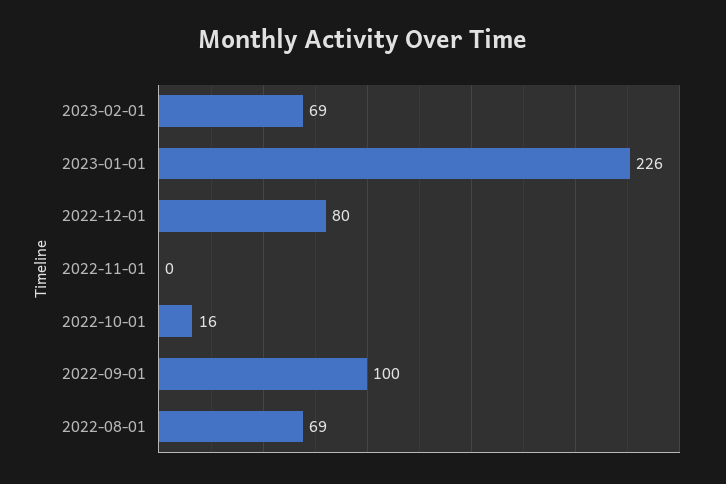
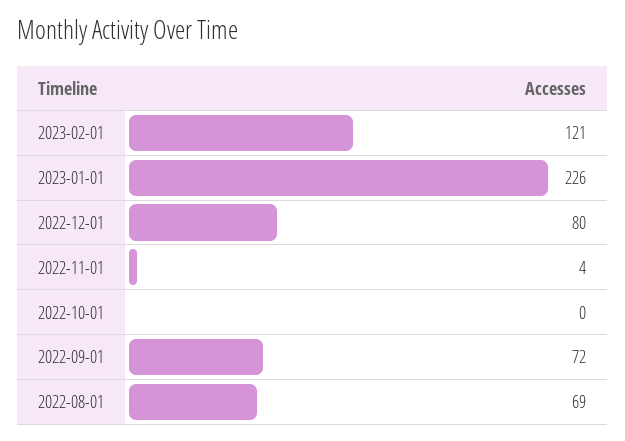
  {
-   "2023-02-01": 69,
+   "2023-02-01": 121,
    "2023-01-01": 226,
    "2022-12-01": 80,
-   "2022-11-01": 0,
+   "2022-11-01": 4,
-   "2022-10-01": 16,
+   "2022-10-01": 0,
-   "2022-09-01": 100,
+   "2022-09-01": 72,
    "2022-08-01": 69
  }

